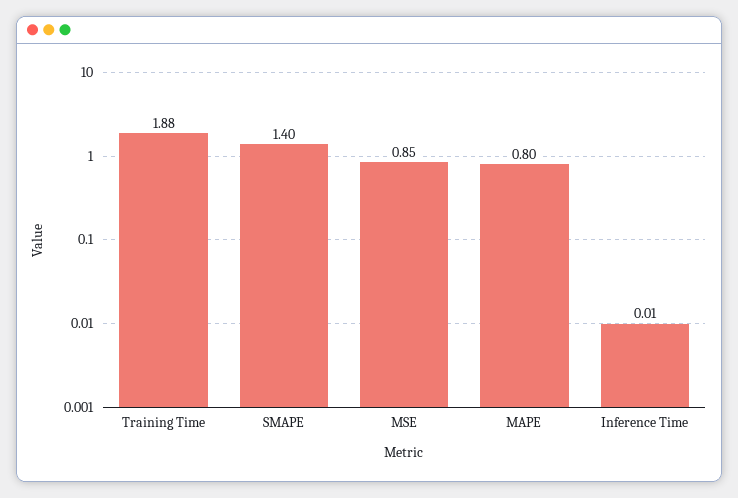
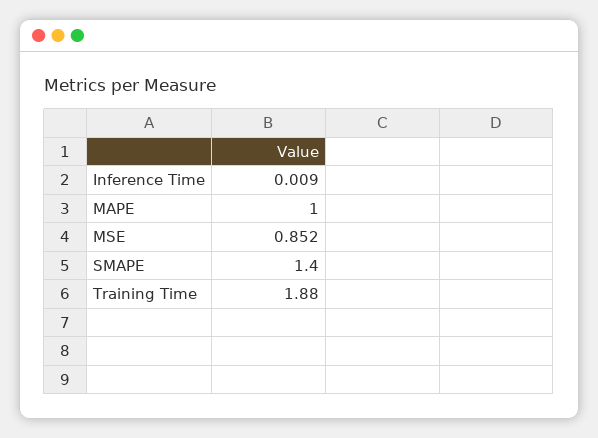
  {
    "Training Time": 1.88,
    "SMAPE": 1.4,
    "MSE": 0.852,
-   "MAPE": 0.8,
+   "MAPE": 1,
    "Inference Time": 0.009
  }

